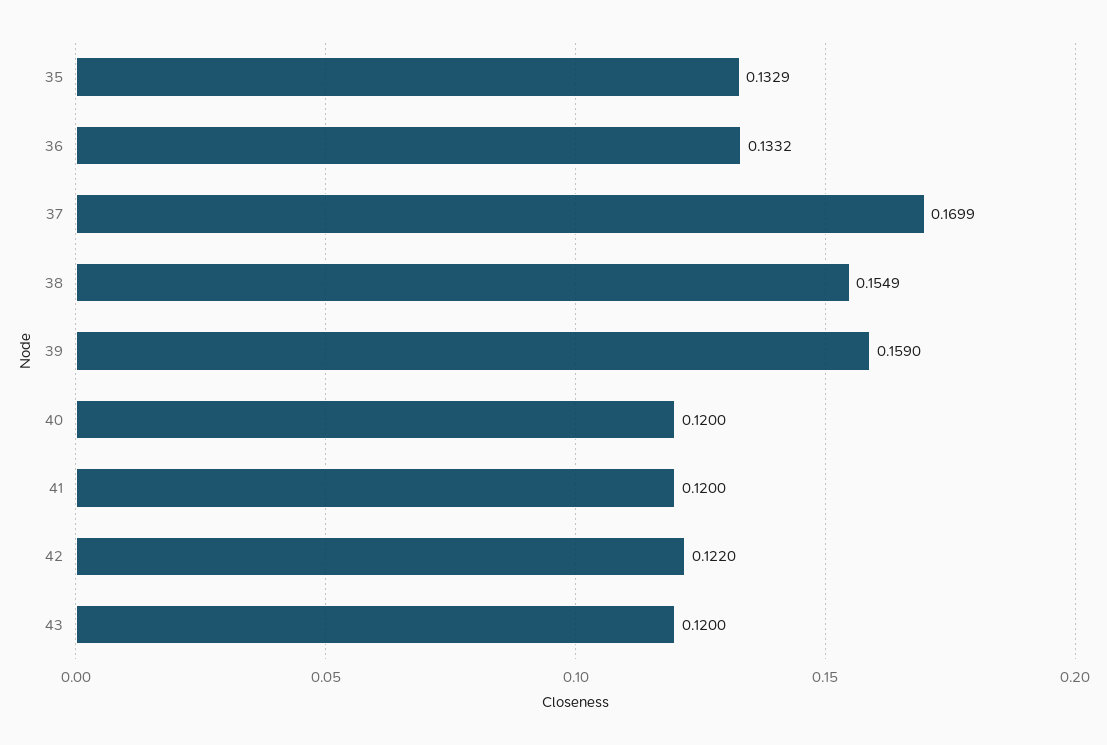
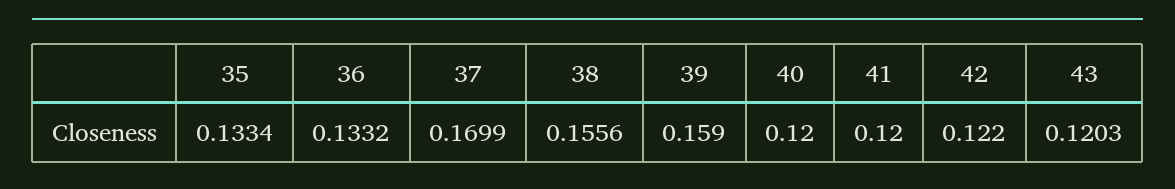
  {
-   "35": 0.1329,
+   "35": 0.1334,
    "36": 0.1332,
    "37": 0.1699,
-   "38": 0.1549,
+   "38": 0.1556,
    "39": 0.159,
    "40": 0.12,
    "41": 0.12,
    "42": 0.122,
-   "43": 0.12
+   "43": 0.1203
  }

